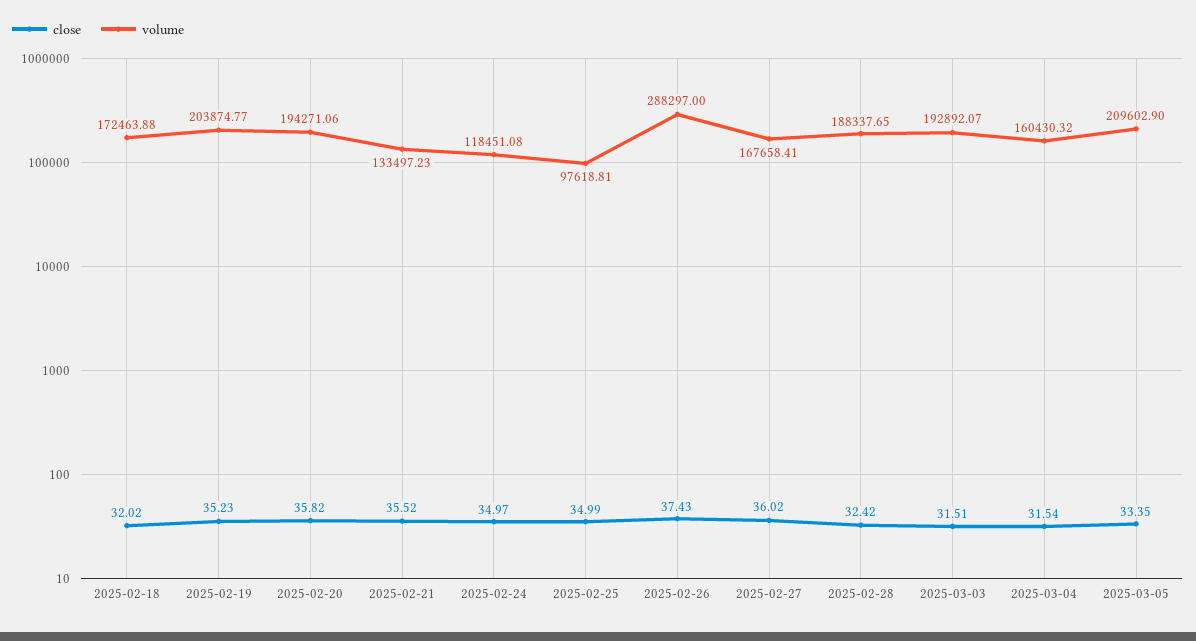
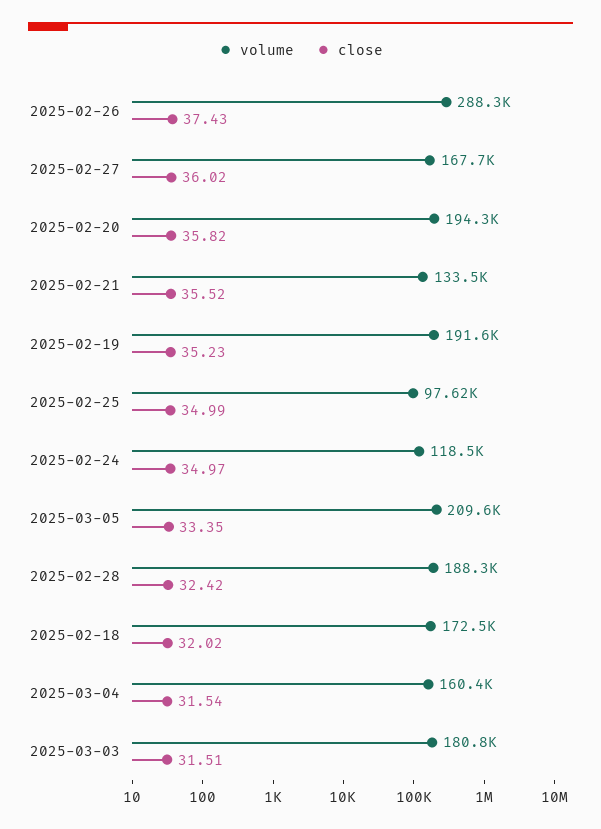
  {
    "close": {
      "2025-02-18": 32.02,
      "2025-02-19": 35.23,
      "2025-02-20": 35.82,
      "2025-02-21": 35.52,
      "2025-02-24": 34.97,
      "2025-02-25": 34.99,
      "2025-02-26": 37.43,
      "2025-02-27": 36.02,
      "2025-02-28": 32.42,
      "2025-03-03": 31.51,
      "2025-03-04": 31.54,
      "2025-03-05": 33.35
    },
    "volume": {
      "2025-02-18": 172463.88,
-     "2025-02-19": 203874.77,
+     "2025-02-19": 191600,
      "2025-02-20": 194271.06,
      "2025-02-21": 133497.23,
      "2025-02-24": 118451.08,
      "2025-02-25": 97618.81,
      "2025-02-26": 288297,
      "2025-02-27": 167658.41,
      "2025-02-28": 188337.65,
-     "2025-03-03": 192892.07,
+     "2025-03-03": 180800,
      "2025-03-04": 160430.32,
      "2025-03-05": 209602.9
    }
  }

